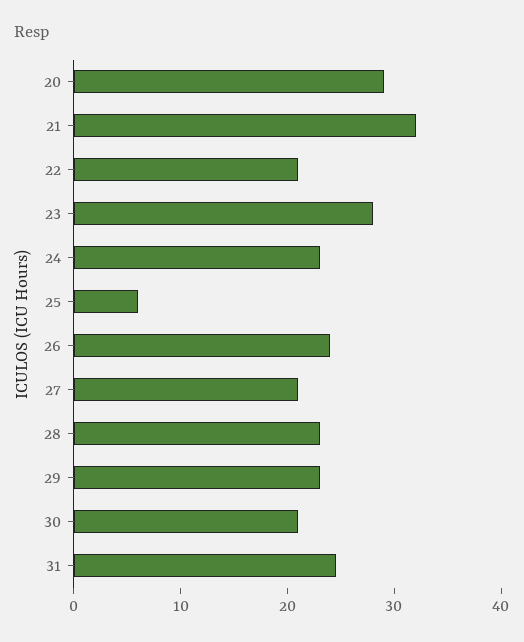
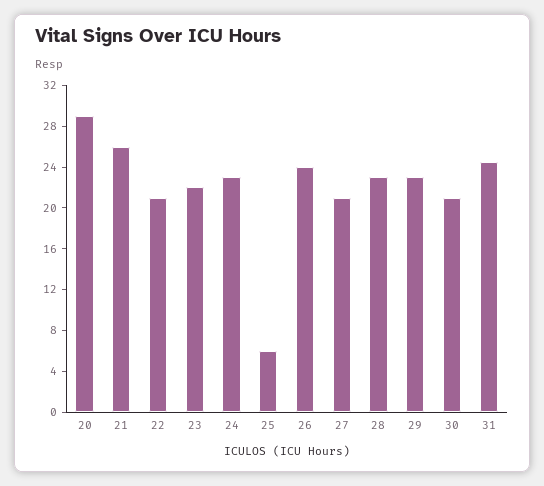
  {
    "20": 29,
-   "21": 32,
+   "21": 26,
    "22": 21,
-   "23": 28,
+   "23": 22,
    "24": 23,
    "25": 6,
    "26": 24,
    "27": 21,
    "28": 23,
    "29": 23,
    "30": 21,
    "31": 25
  }

